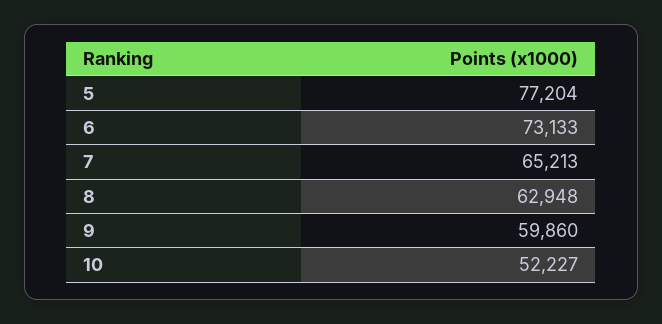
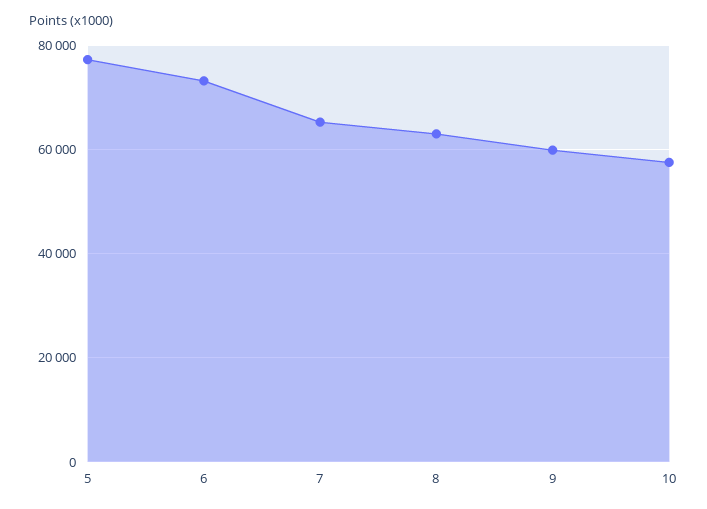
  {
    "5": 77204,
    "6": 73133,
    "7": 65213,
    "8": 62948,
    "9": 59860,
-   "10": 52227
+   "10": 58000
  }

